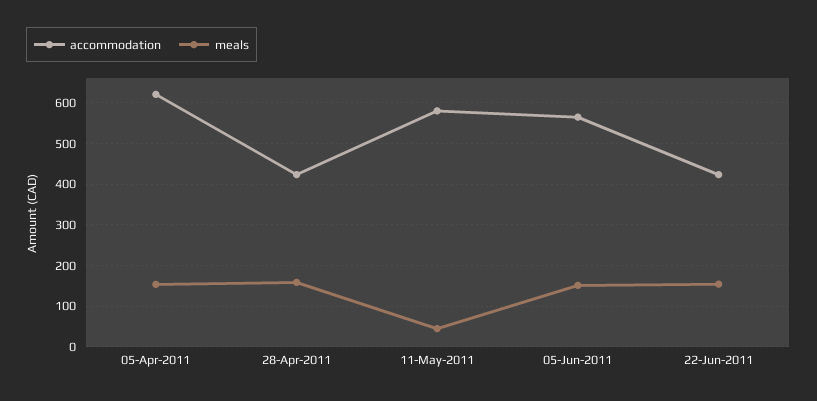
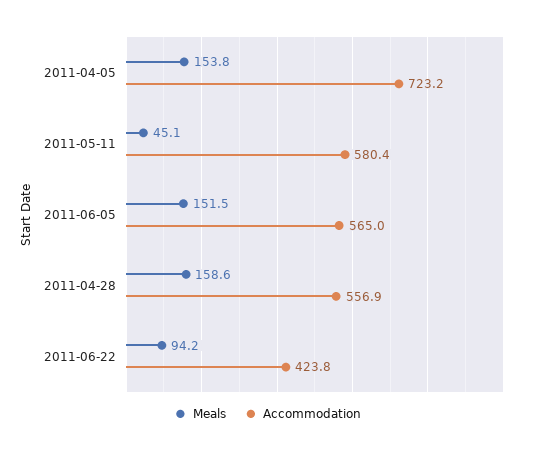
  {
    "accommodation": {
-     "05-Apr-2011": 620,
+     "05-Apr-2011": 723.2,
-     "28-Apr-2011": 420,
+     "28-Apr-2011": 556.9,
      "11-May-2011": 580.4,
      "05-Jun-2011": 565,
      "22-Jun-2011": 423.8
    },
    "meals": {
      "05-Apr-2011": 153.8,
      "28-Apr-2011": 158.6,
      "11-May-2011": 45.1,
      "05-Jun-2011": 151.5,
-     "22-Jun-2011": 160
+     "22-Jun-2011": 94.2
    }
  }

